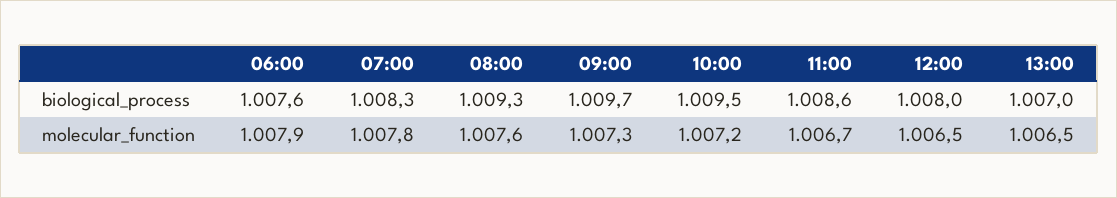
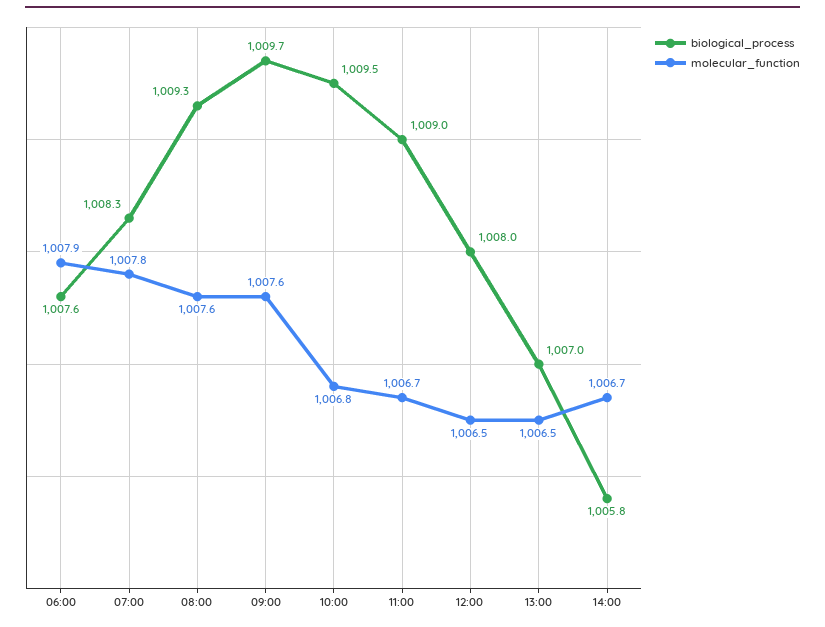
  {
    "biological_process": {
      "06:00": 1007.6,
      "07:00": 1008.3,
      "08:00": 1009.3,
      "09:00": 1009.7,
      "10:00": 1009.5,
-     "11:00": 1008.6,
+     "11:00": 1009,
      "12:00": 1008,
-     "13:00": 1007
+     "13:00": 1007,
+     "14:00": 1005.8
    },
    "molecular_function": {
      "06:00": 1007.9,
      "07:00": 1007.8,
      "08:00": 1007.6,
-     "09:00": 1007.3,
+     "09:00": 1007.6,
-     "10:00": 1007.2,
+     "10:00": 1006.8,
      "11:00": 1006.7,
      "12:00": 1006.5,
-     "13:00": 1006.5
+     "13:00": 1006.5,
+     "14:00": 1006.7
    }
  }

